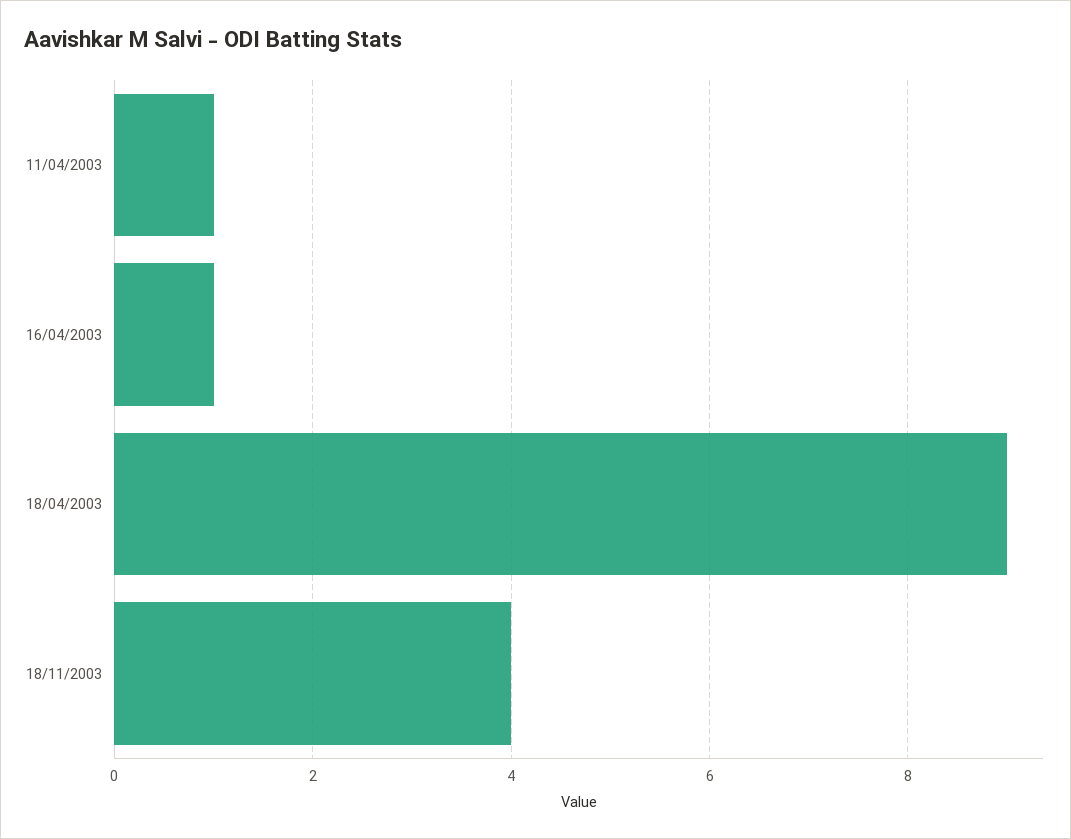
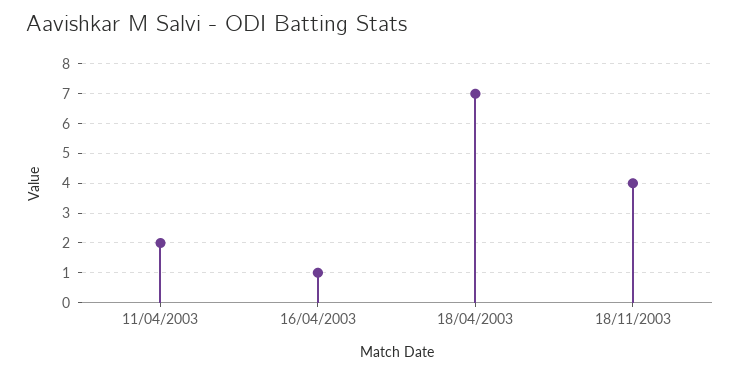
  {
-   "11/04/2003": 1,
+   "11/04/2003": 2,
    "16/04/2003": 1,
-   "18/04/2003": 9,
+   "18/04/2003": 7,
    "18/11/2003": 4
  }

